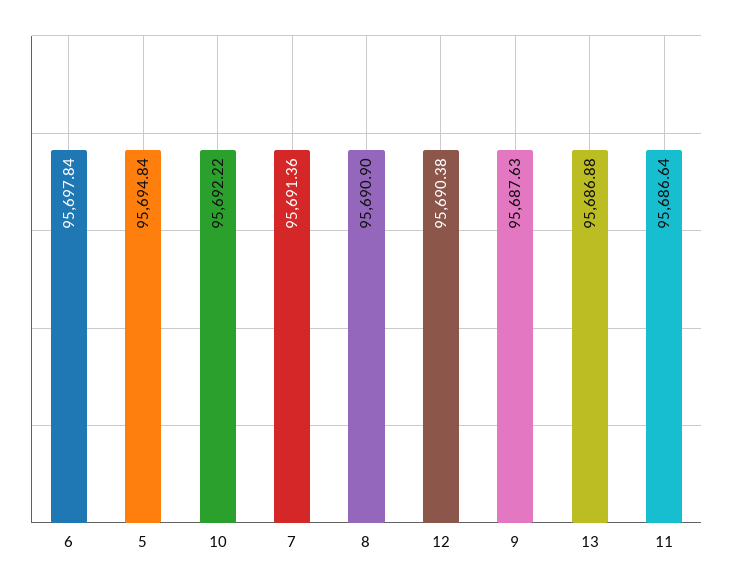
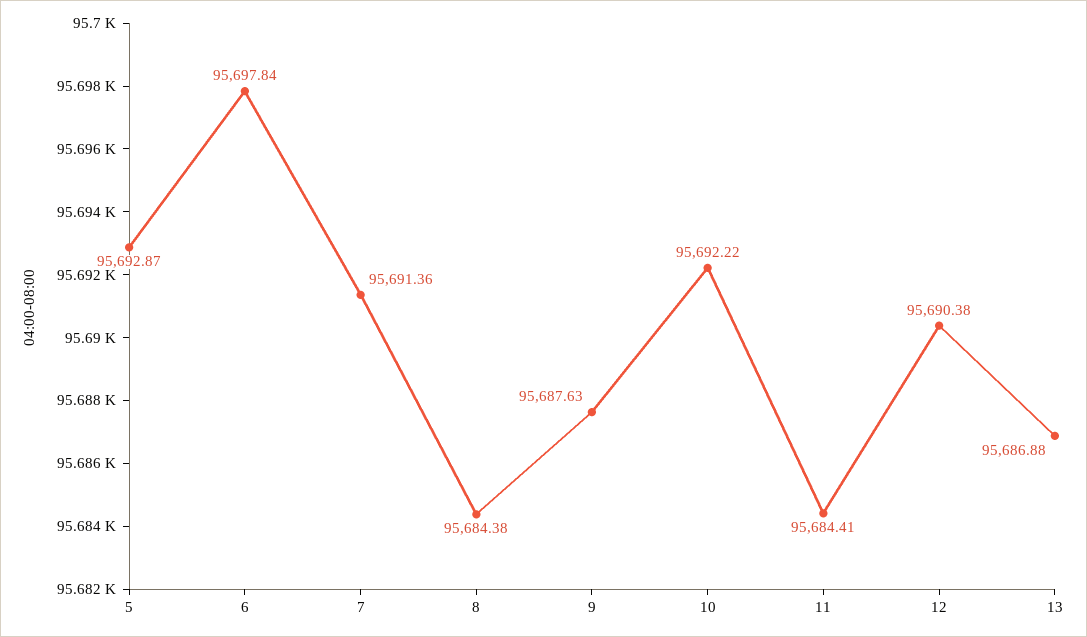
  {
    "6": 95697.84,
-   "5": 95694.84,
+   "5": 95692.87,
    "10": 95692.22,
    "7": 95691.36,
-   "8": 95690.9,
+   "8": 95684.38,
    "12": 95690.38,
    "9": 95687.63,
    "13": 95686.88,
-   "11": 95686.64
+   "11": 95684.41
  }

